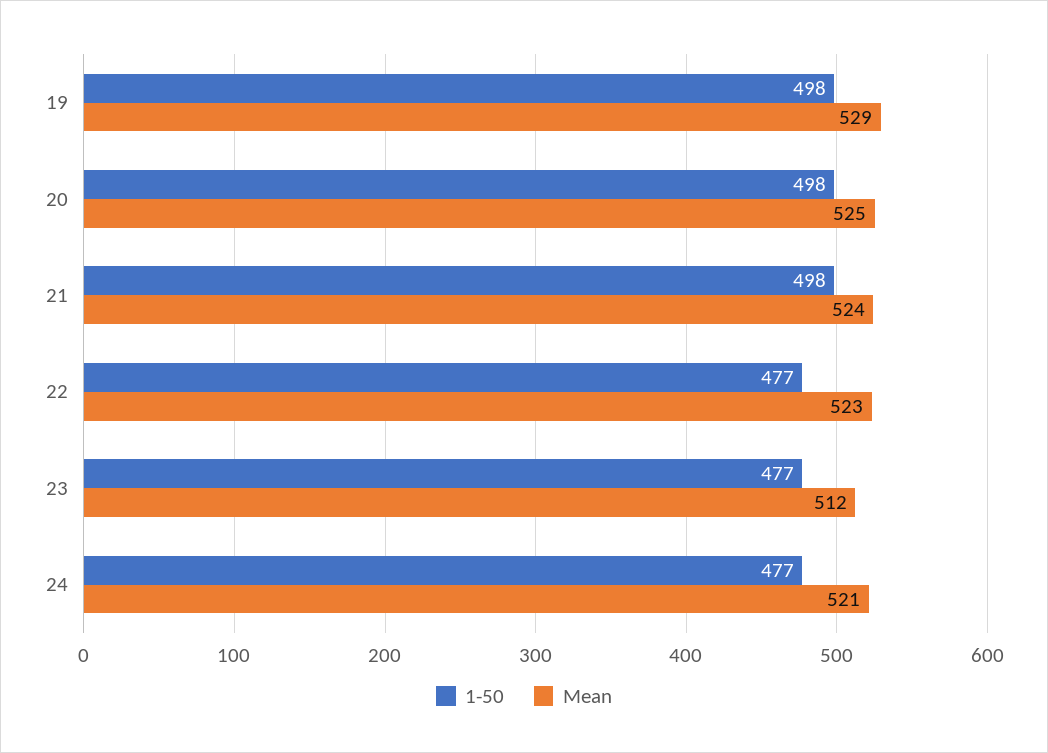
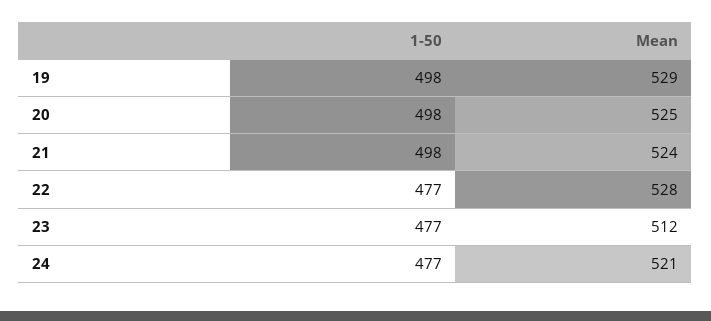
  {
    "1-50": {
      "19": 498,
      "20": 498,
      "21": 498,
      "22": 477,
      "23": 477,
      "24": 477
    },
    "Mean": {
      "19": 529,
      "20": 525,
      "21": 524,
-     "22": 523,
+     "22": 528,
      "23": 512,
      "24": 521
    }
  }

